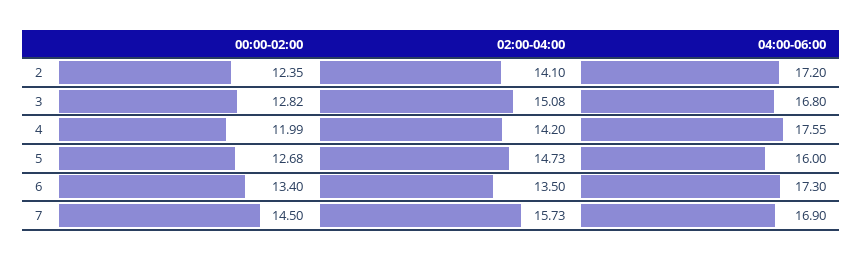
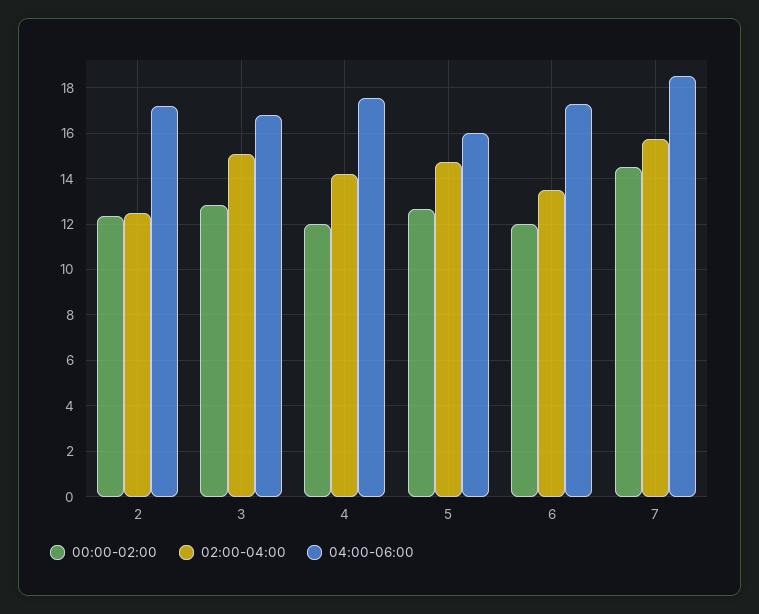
  {
    "00:00-02:00": {
      "2": 12.35,
      "3": 12.82,
      "4": 11.99,
      "5": 12.68,
-     "6": 13.4,
+     "6": 12,
      "7": 14.5
    },
    "02:00-04:00": {
-     "2": 14.1,
+     "2": 12.5,
      "3": 15.08,
      "4": 14.2,
      "5": 14.73,
      "6": 13.5,
      "7": 15.73
    },
    "04:00-06:00": {
      "2": 17.2,
      "3": 16.8,
      "4": 17.55,
      "5": 16,
      "6": 17.3,
-     "7": 16.9
+     "7": 18.5
    }
  }

